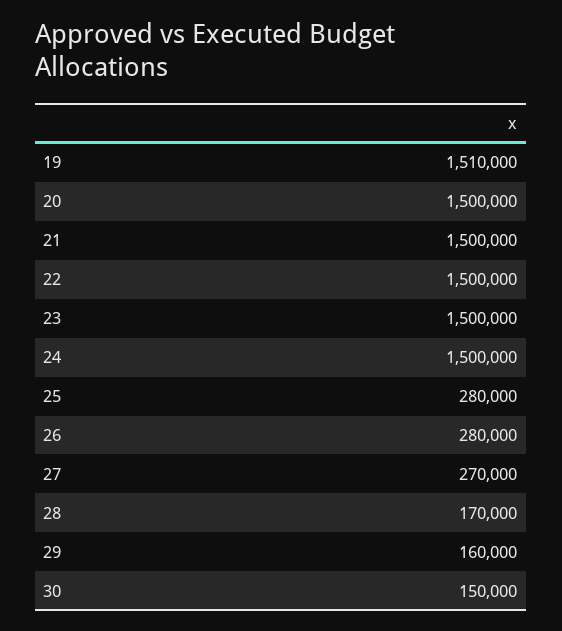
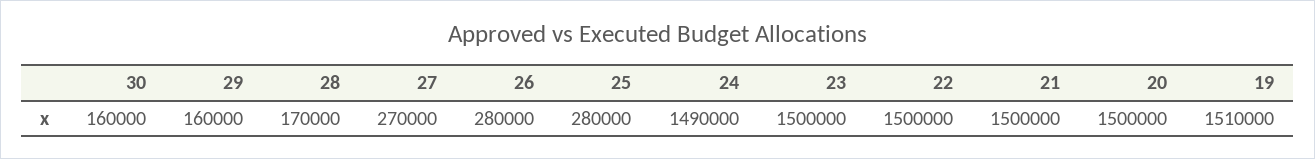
  {
    "19": 1510000,
    "20": 1500000,
    "21": 1500000,
    "22": 1500000,
    "23": 1500000,
-   "24": 1500000,
+   "24": 1490000,
    "25": 280000,
    "26": 280000,
    "27": 270000,
    "28": 170000,
    "29": 160000,
-   "30": 150000
+   "30": 160000
  }

